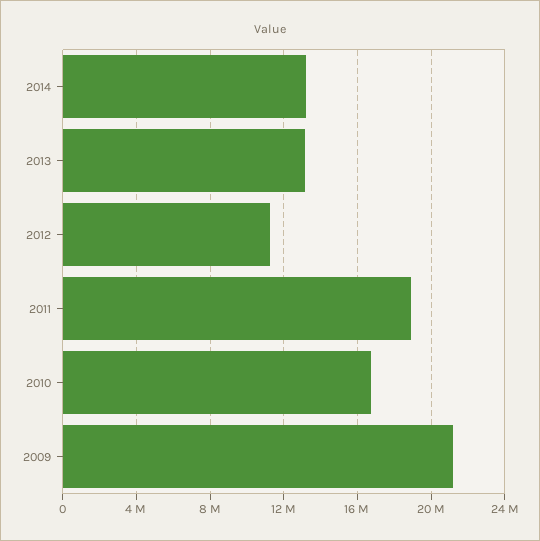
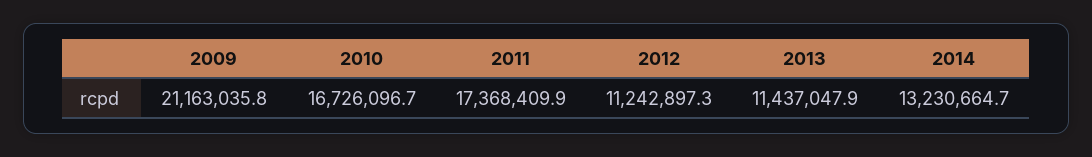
  {
    "2014": 13230664.7,
-   "2013": 13000000,
+   "2013": 11437047.9,
    "2012": 11242897.3,
-   "2011": 19000000,
+   "2011": 17368409.9,
    "2010": 16726096.7,
    "2009": 21163035.8
  }

